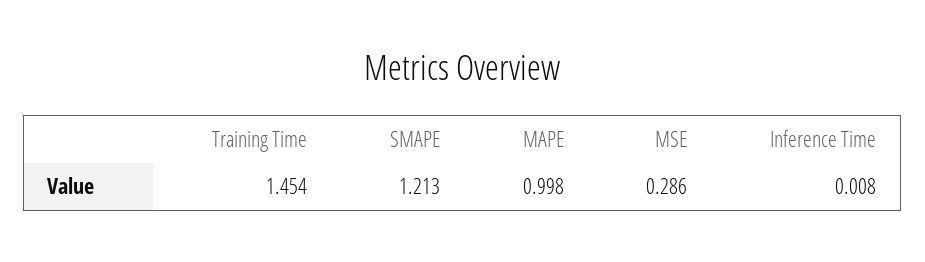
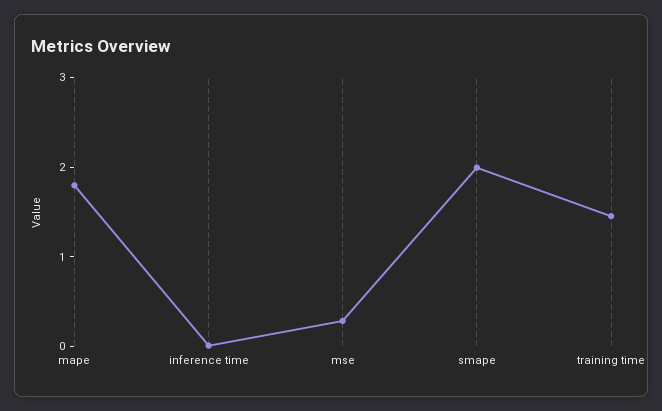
  {
    "Training Time": 1.454,
-   "SMAPE": 1.213,
+   "SMAPE": 2,
-   "MAPE": 0.998,
+   "MAPE": 1.8,
    "MSE": 0.286,
    "Inference Time": 0.008
  }

